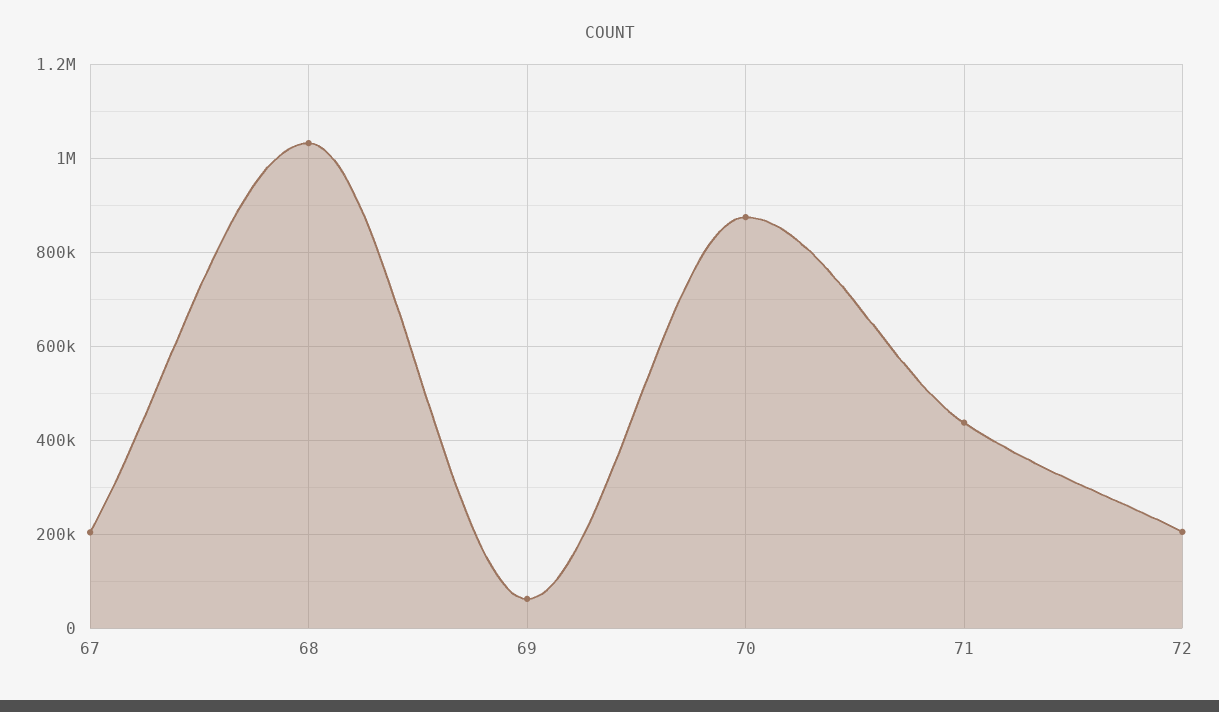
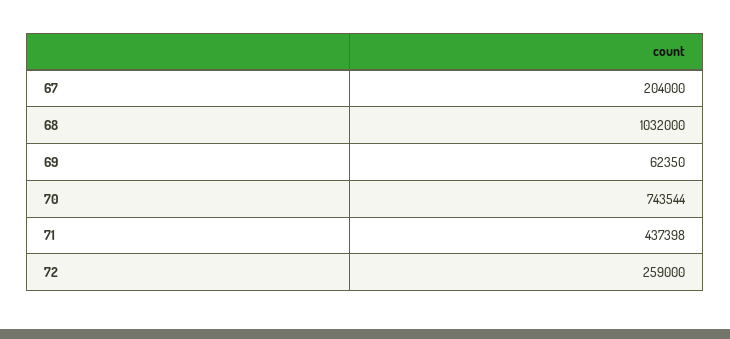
  {
    "67": 204000,
    "68": 1032000,
    "69": 62350,
-   "70": 880000,
+   "70": 743544,
    "71": 437398,
-   "72": 200000
+   "72": 259000
  }

